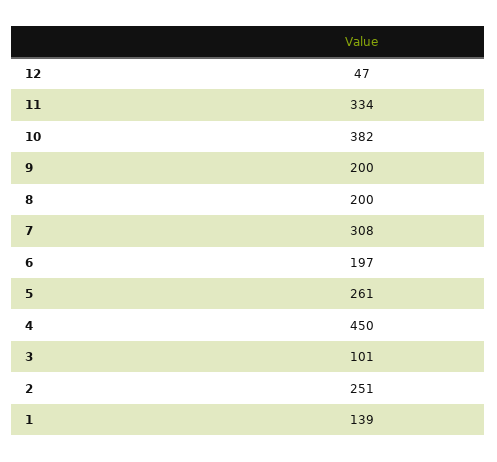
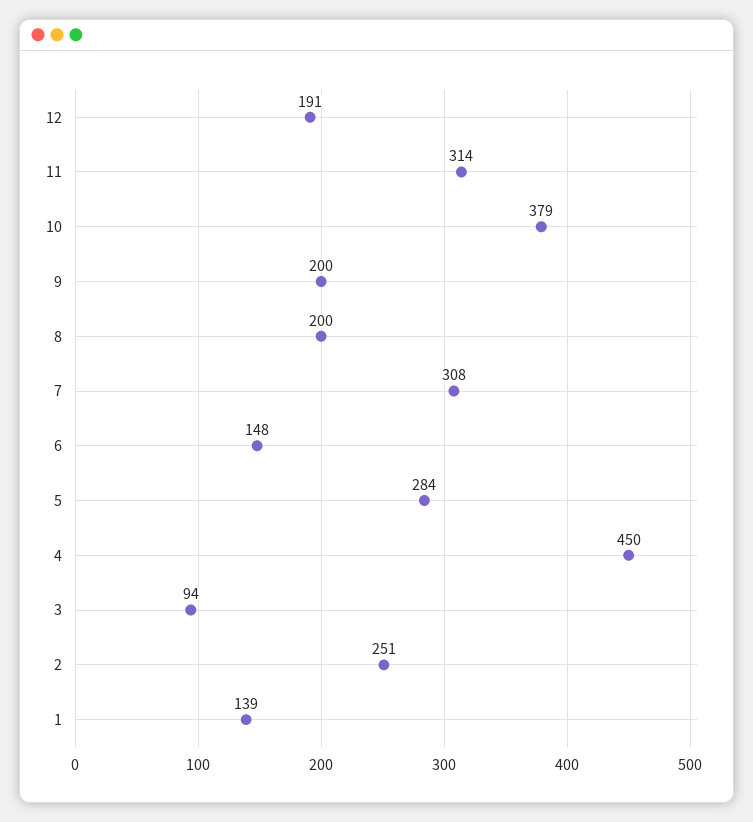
  {
-   "12": 47,
+   "12": 191,
-   "11": 334,
+   "11": 314,
-   "10": 382,
+   "10": 379,
    "9": 200,
    "8": 200,
    "7": 308,
-   "6": 197,
+   "6": 148,
-   "5": 261,
+   "5": 284,
    "4": 450,
-   "3": 101,
+   "3": 94,
    "2": 251,
    "1": 139
  }

